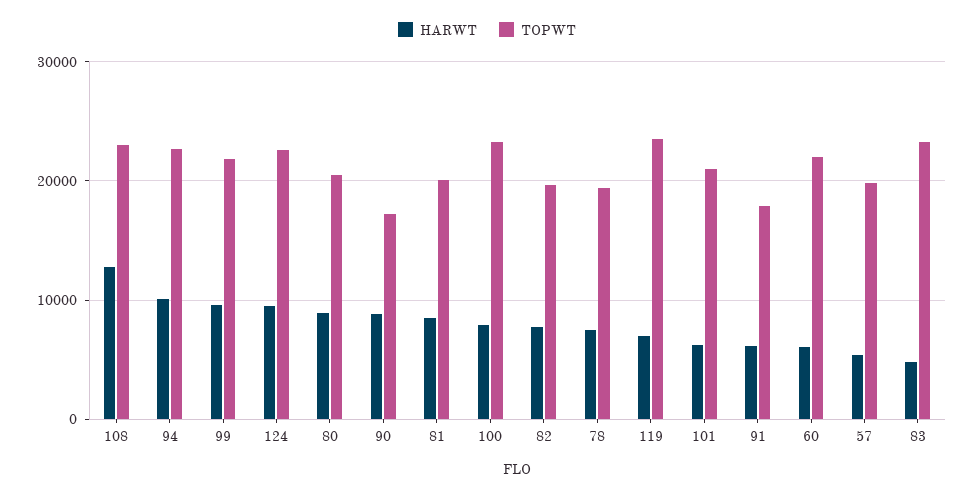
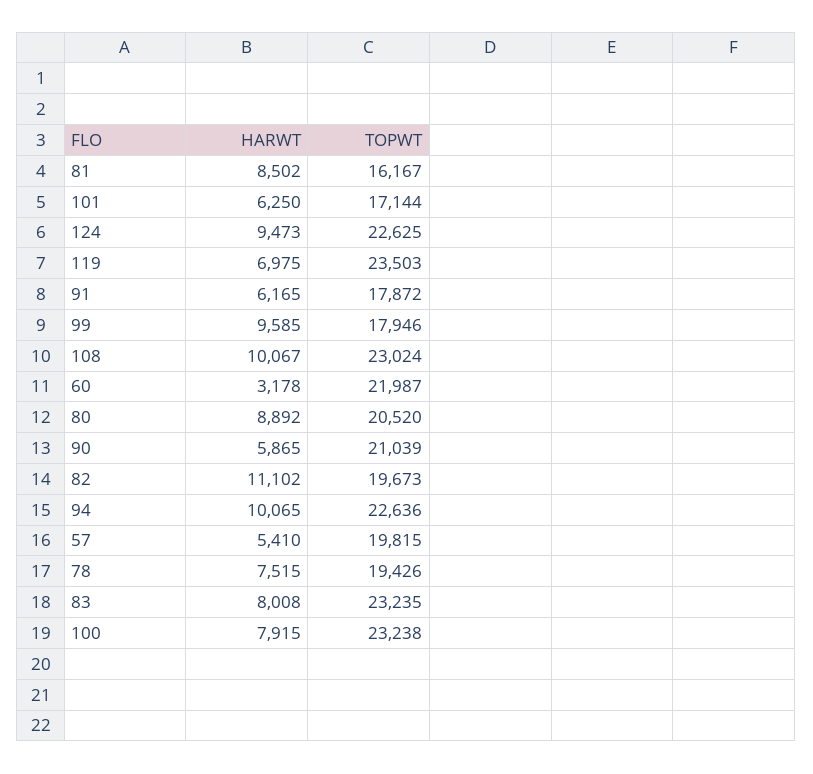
  {
    "HARWT": {
-     "108": 13000,
+     "108": 10067,
      "94": 10065,
      "99": 9585,
      "124": 9473,
      "80": 8892,
-     "90": 9000,
+     "90": 5865,
      "81": 8502,
      "100": 7915,
-     "82": 8000,
+     "82": 11102,
      "78": 7515,
      "119": 6975,
      "101": 6250,
      "91": 6165,
-     "60": 6000,
+     "60": 3178,
      "57": 5410,
-     "83": 5000
+     "83": 8008
    },
    "TOPWT": {
      "108": 23024,
      "94": 22636,
-     "99": 22000,
+     "99": 17946,
      "124": 22625,
      "80": 20520,
-     "90": 17000,
+     "90": 21039,
-     "81": 20000,
+     "81": 16167,
      "100": 23238,
      "82": 19673,
      "78": 19426,
      "119": 23503,
-     "101": 21000,
+     "101": 17144,
      "91": 17872,
      "60": 21987,
      "57": 19815,
      "83": 23235
    }
  }

